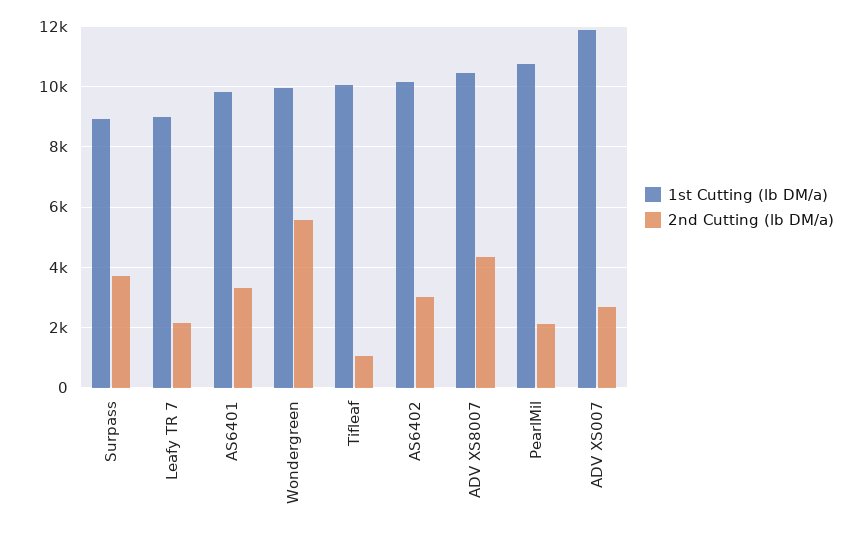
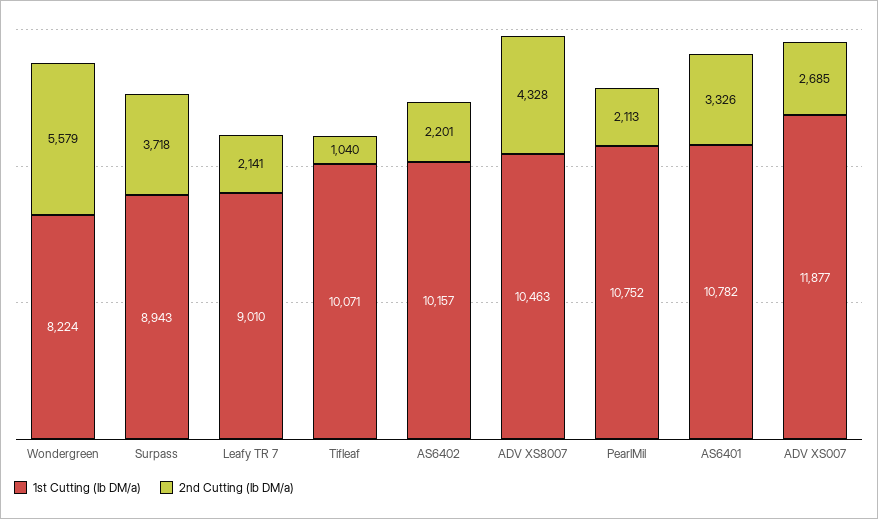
  {
    "1st Cutting (lb DM/a)": {
      "Surpass": 8943,
      "Leafy TR 7": 9010,
-     "AS6401": 9800,
+     "AS6401": 10782,
-     "Wondergreen": 10000,
+     "Wondergreen": 8224,
      "Tifleaf": 10071,
      "AS6402": 10157,
      "ADV XS8007": 10463,
      "PearlMil": 10752,
      "ADV XS007": 11877
    },
    "2nd Cutting (lb DM/a)": {
      "Surpass": 3718,
      "Leafy TR 7": 2141,
      "AS6401": 3326,
      "Wondergreen": 5579,
      "Tifleaf": 1040,
-     "AS6402": 3000,
+     "AS6402": 2201,
      "ADV XS8007": 4328,
      "PearlMil": 2113,
      "ADV XS007": 2685
    }
  }

